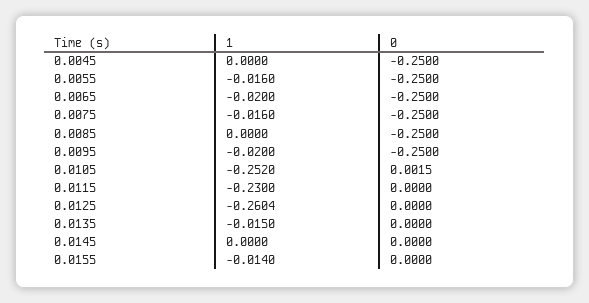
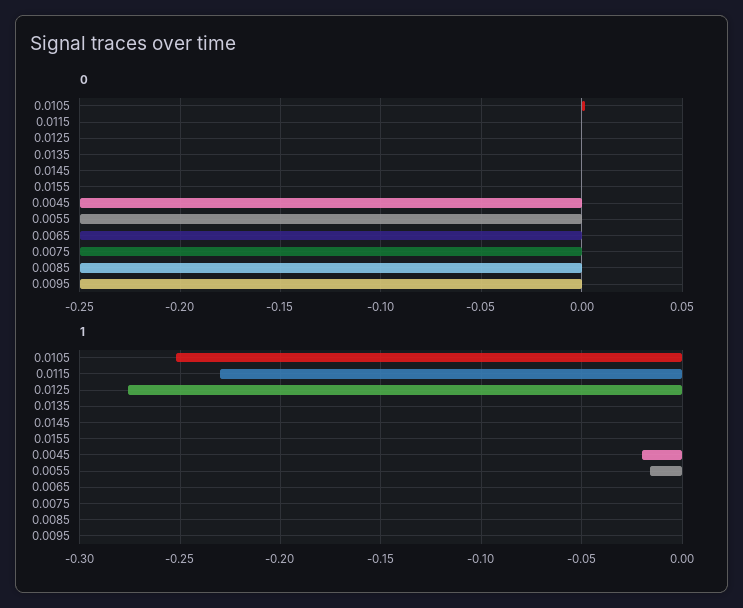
  {
    "1": {
-     "0.0045": 0,
+     "0.0045": -0.02,
      "0.0055": -0.016,
-     "0.0065": -0.02,
+     "0.0065": 0,
-     "0.0075": -0.016,
+     "0.0075": 0,
      "0.0085": 0,
-     "0.0095": -0.02,
+     "0.0095": 0,
      "0.0105": -0.252,
      "0.0115": -0.23,
-     "0.0125": -0.2604,
+     "0.0125": -0.275,
-     "0.0135": -0.015,
+     "0.0135": 0,
      "0.0145": 0,
-     "0.0155": -0.014
+     "0.0155": 0
    },
    "0": {
      "0.0045": -0.25,
      "0.0055": -0.25,
      "0.0065": -0.25,
      "0.0075": -0.25,
      "0.0085": -0.25,
      "0.0095": -0.25,
      "0.0105": 0.0015,
      "0.0115": 0,
      "0.0125": 0,
      "0.0135": 0,
      "0.0145": 0,
      "0.0155": 0
    }
  }

